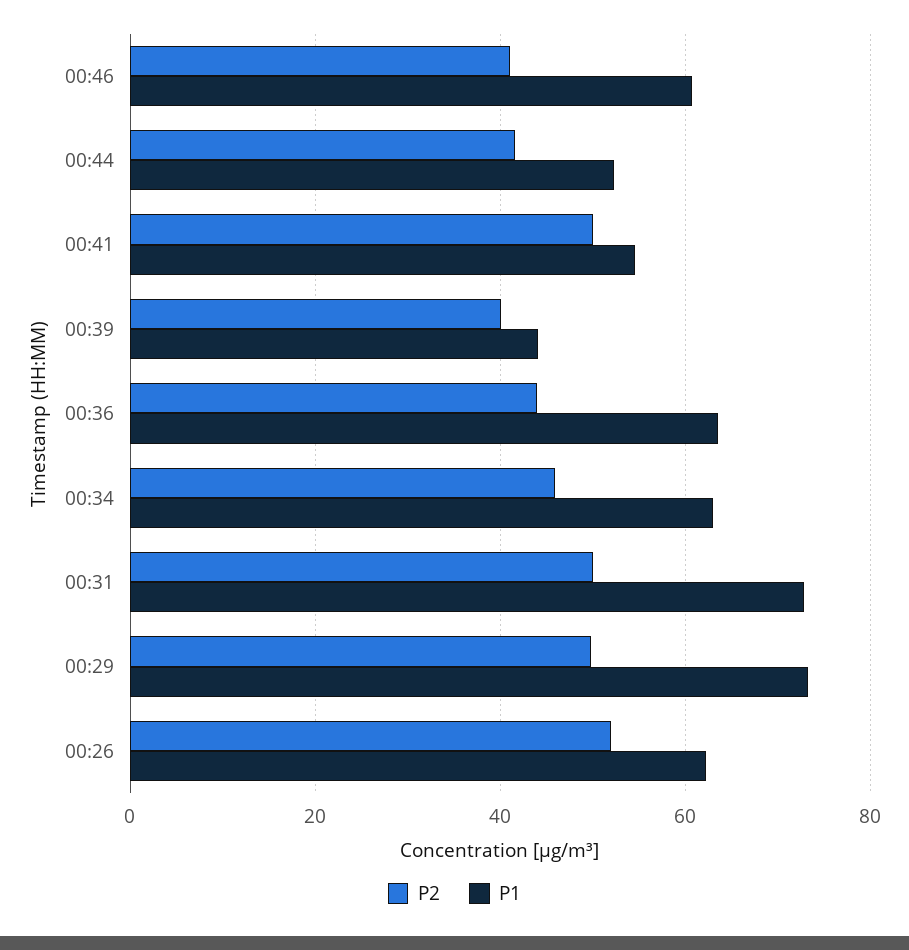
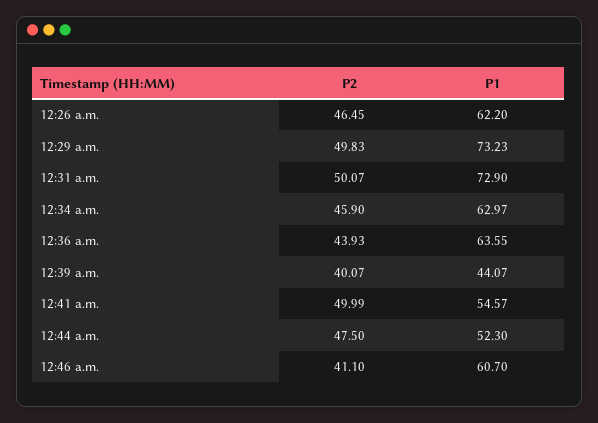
  {
    "P2": {
      "00:46": 41.1,
-     "00:44": 42,
+     "00:44": 47.5,
      "00:41": 49.99,
      "00:39": 40.07,
      "00:36": 43.93,
      "00:34": 45.9,
      "00:31": 50.07,
      "00:29": 49.83,
-     "00:26": 52
+     "00:26": 46.45
    },
    "P1": {
      "00:46": 60.7,
      "00:44": 52.3,
      "00:41": 54.57,
      "00:39": 44.07,
      "00:36": 63.55,
      "00:34": 62.97,
      "00:31": 72.9,
      "00:29": 73.23,
      "00:26": 62.2
    }
  }

